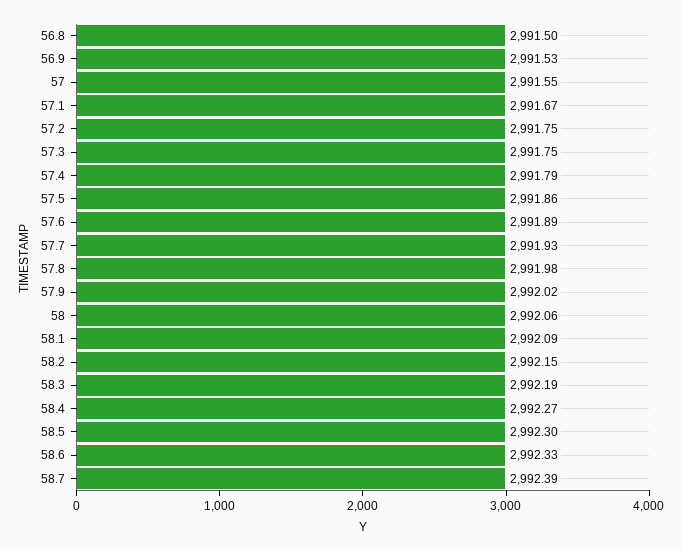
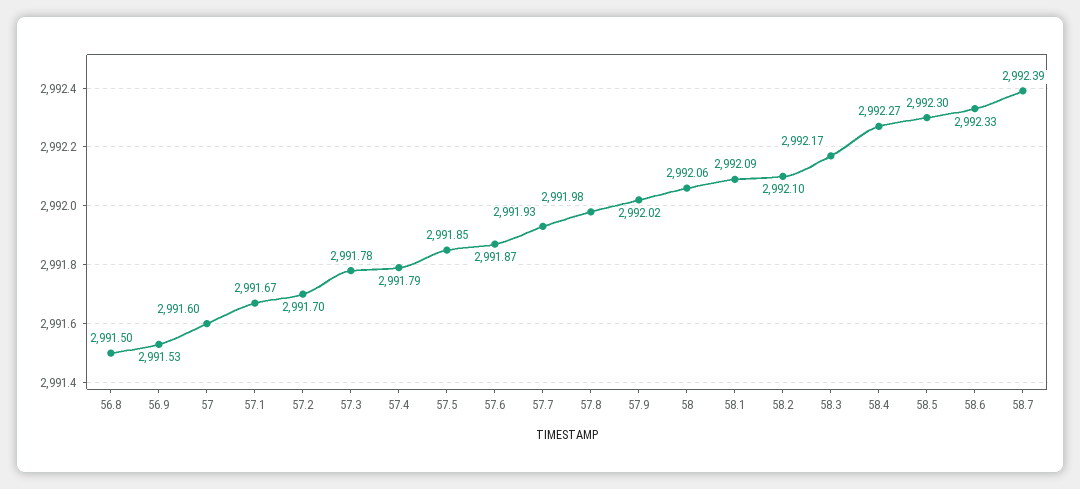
  {
    "56.8": 2991.5,
    "56.9": 2991.53,
-   "57": 2991.55,
+   "57": 2991.6,
    "57.1": 2991.67,
-   "57.2": 2991.75,
+   "57.2": 2991.7,
-   "57.3": 2991.75,
+   "57.3": 2991.78,
    "57.4": 2991.79,
-   "57.5": 2991.86,
+   "57.5": 2991.85,
-   "57.6": 2991.89,
+   "57.6": 2991.87,
    "57.7": 2991.93,
    "57.8": 2991.98,
    "57.9": 2992.02,
    "58": 2992.06,
    "58.1": 2992.09,
-   "58.2": 2992.15,
+   "58.2": 2992.1,
-   "58.3": 2992.19,
+   "58.3": 2992.17,
    "58.4": 2992.27,
    "58.5": 2992.3,
    "58.6": 2992.33,
    "58.7": 2992.39
  }

